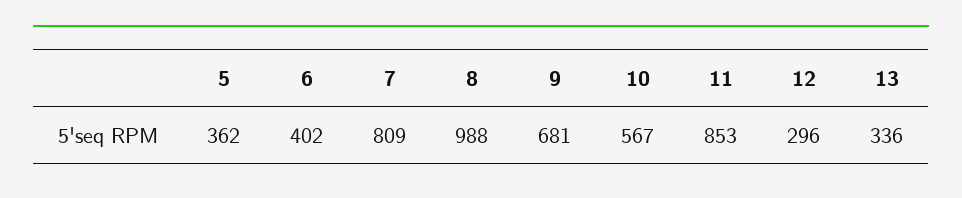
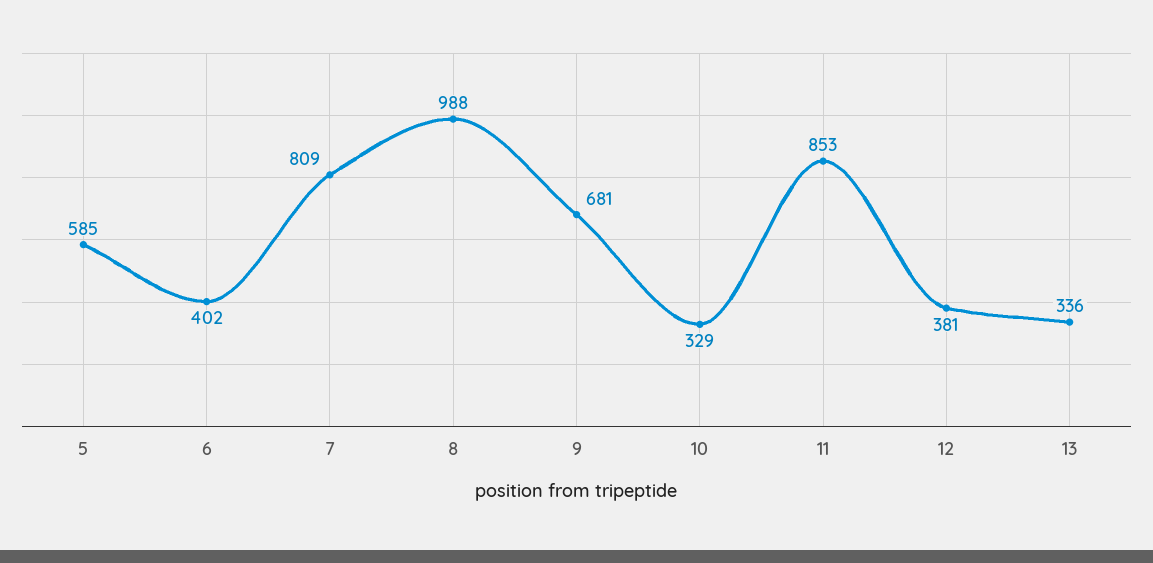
  {
-   "5": 362,
+   "5": 585,
    "6": 402,
    "7": 809,
    "8": 988,
    "9": 681,
-   "10": 567,
+   "10": 329,
    "11": 853,
-   "12": 296,
+   "12": 381,
    "13": 336
  }

